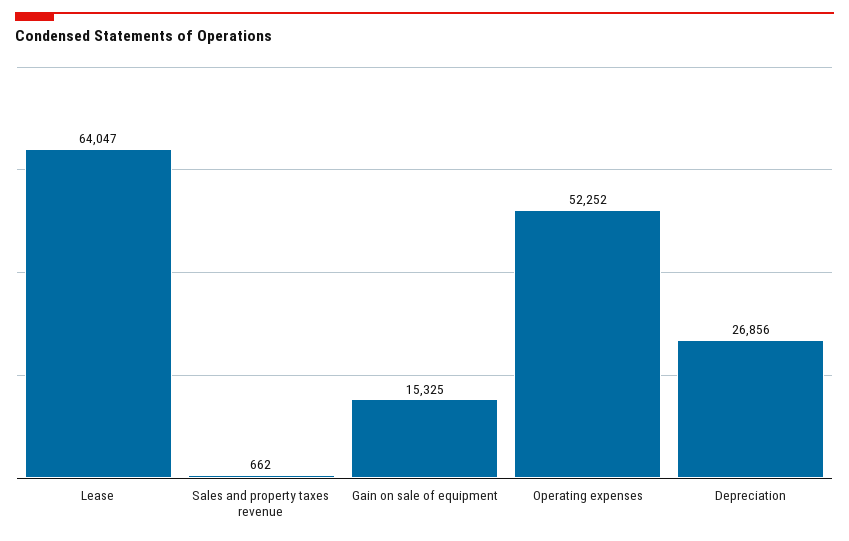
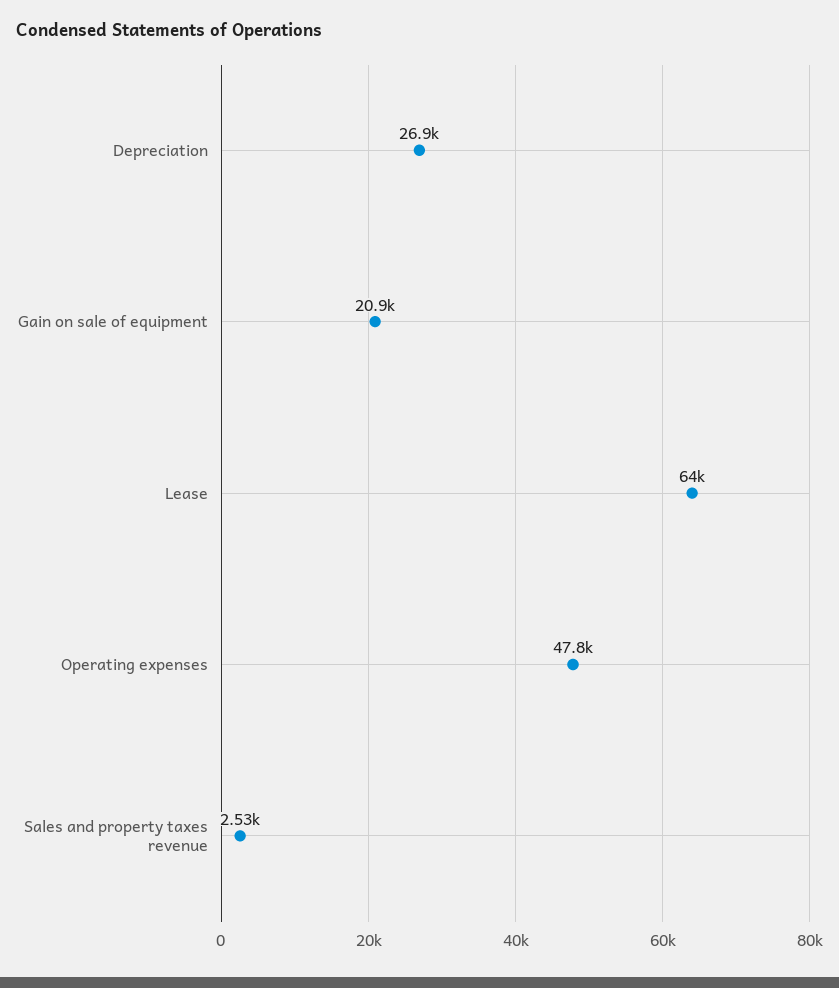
  {
    "Lease": 64047,
-   "Sales and property taxes revenue": 662,
+   "Sales and property taxes revenue": 2530,
-   "Gain on sale of equipment": 15325,
+   "Gain on sale of equipment": 20900,
-   "Operating expenses": 52252,
+   "Operating expenses": 47800,
    "Depreciation": 26856
  }

